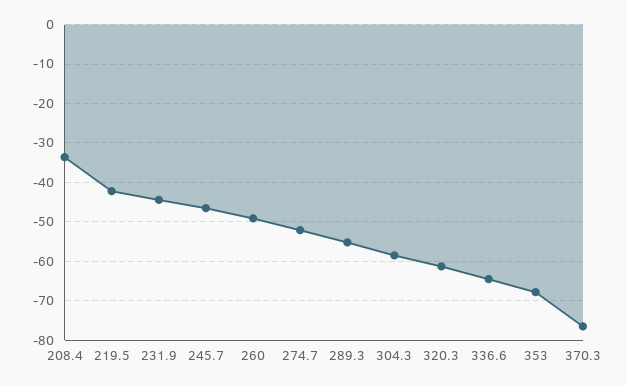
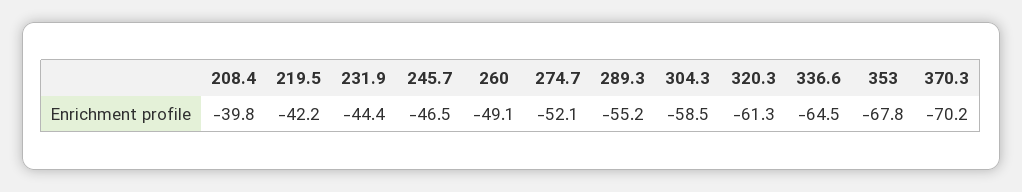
  {
-   "208.4": -34,
+   "208.4": -39.8,
    "219.5": -42.2,
    "231.9": -44.4,
    "245.7": -46.5,
    "260": -49.1,
    "274.7": -52.1,
    "289.3": -55.2,
    "304.3": -58.5,
    "320.3": -61.3,
    "336.6": -64.5,
    "353": -67.8,
-   "370.3": -76
+   "370.3": -70.2
  }

